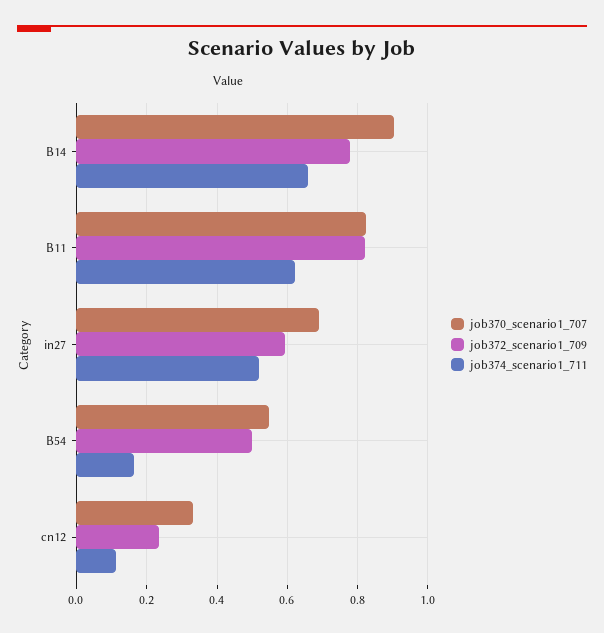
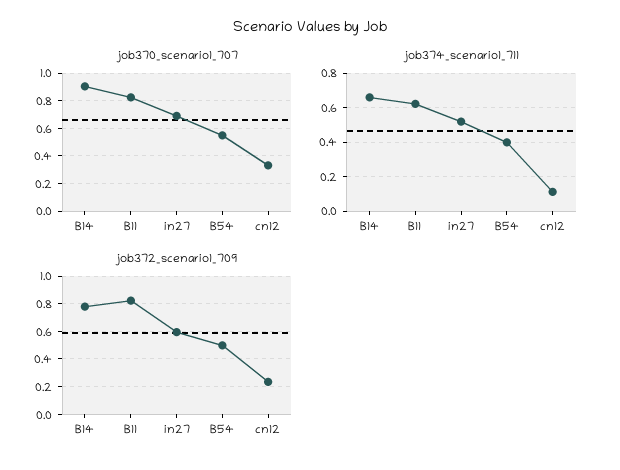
  {
    "job370_scenario1_707": {
      "B14": 0.9,
      "B11": 0.82,
      "in27": 0.68,
      "B54": 0.54,
      "cn12": 0.34
    },
    "job372_scenario1_709": {
      "B14": 0.78,
      "B11": 0.82,
      "in27": 0.6,
      "B54": 0.5,
      "cn12": 0.24
    },
    "job374_scenario1_711": {
      "B14": 0.66,
      "B11": 0.62,
      "in27": 0.52,
-     "B54": 0.16,
+     "B54": 0.4,
      "cn12": 0.12
    }
  }

